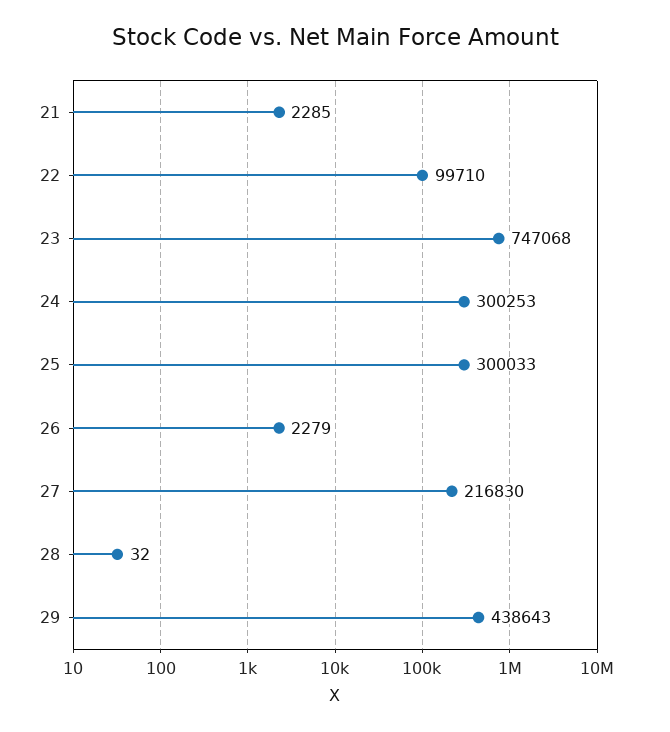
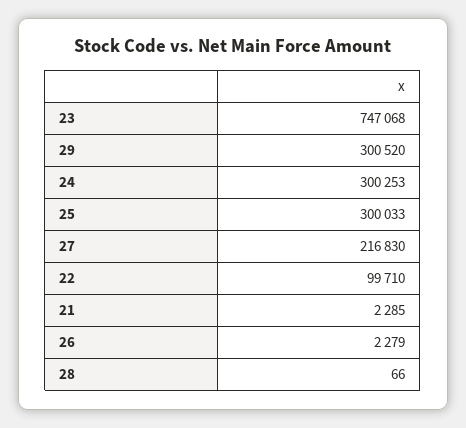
  {
    "21": 2285,
    "22": 99710,
    "23": 747068,
    "24": 300253,
    "25": 300033,
    "26": 2279,
    "27": 216830,
-   "28": 32,
+   "28": 66,
-   "29": 438643
+   "29": 300520
  }

